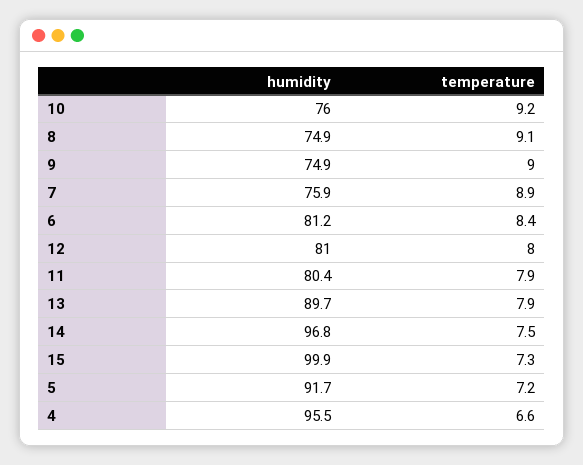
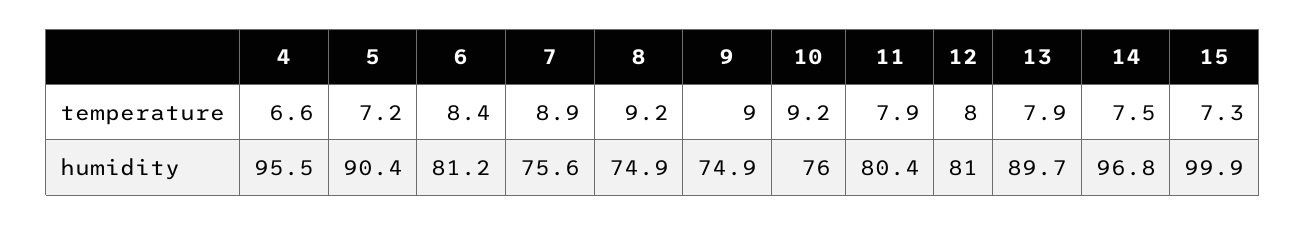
  {
    "humidity": {
      "10": 76,
      "8": 74.9,
      "9": 74.9,
-     "7": 75.9,
+     "7": 75.6,
      "6": 81.2,
      "12": 81,
      "11": 80.4,
      "13": 89.7,
      "14": 96.8,
      "15": 99.9,
-     "5": 91.7,
+     "5": 90.4,
      "4": 95.5
    },
    "temperature": {
      "10": 9.2,
-     "8": 9.1,
+     "8": 9.2,
      "9": 9,
      "7": 8.9,
      "6": 8.4,
      "12": 8,
      "11": 7.9,
      "13": 7.9,
      "14": 7.5,
      "15": 7.3,
      "5": 7.2,
      "4": 6.6
    }
  }

